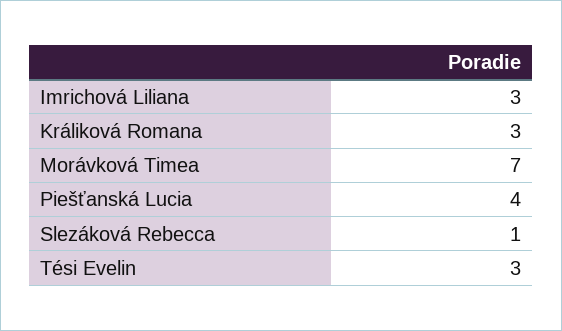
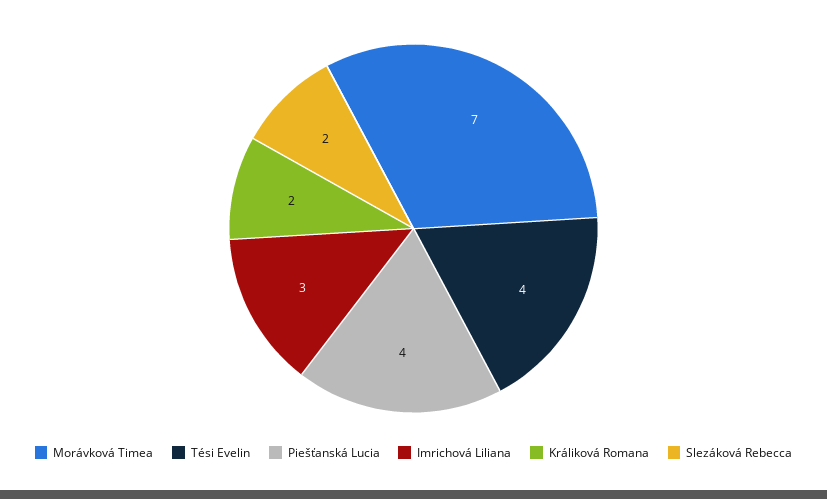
  {
    "Imrichová Liliana": 3,
-   "Králiková Romana": 3,
+   "Králiková Romana": 2,
    "Morávková Timea": 7,
    "Piešťanská Lucia": 4,
-   "Slezáková Rebecca": 1,
+   "Slezáková Rebecca": 2,
-   "Tési Evelin": 3
+   "Tési Evelin": 4
  }

